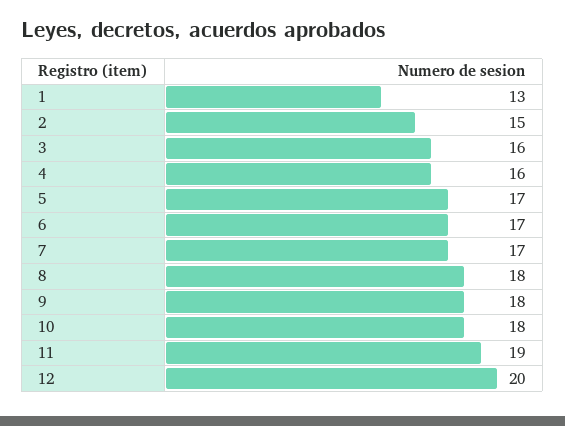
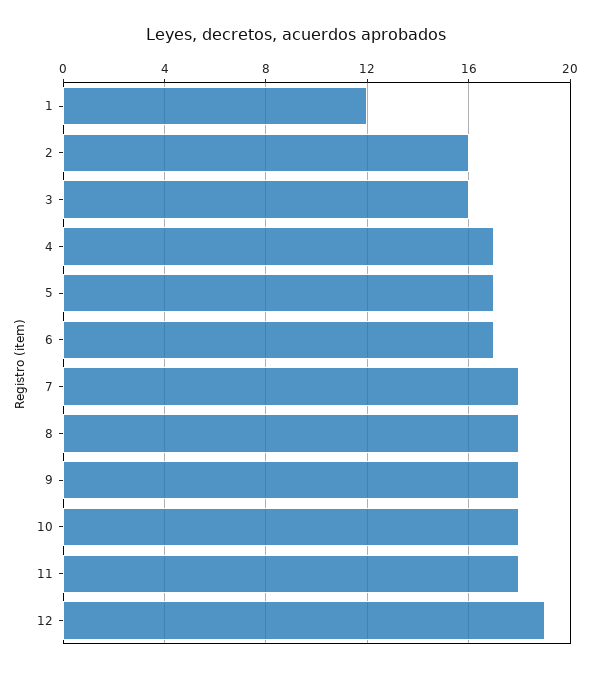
  {
-   "1": 13,
+   "1": 12,
-   "2": 15,
+   "2": 16,
    "3": 16,
-   "4": 16,
+   "4": 17,
    "5": 17,
    "6": 17,
-   "7": 17,
+   "7": 18,
    "8": 18,
    "9": 18,
    "10": 18,
-   "11": 19,
+   "11": 18,
-   "12": 20
+   "12": 19
  }

